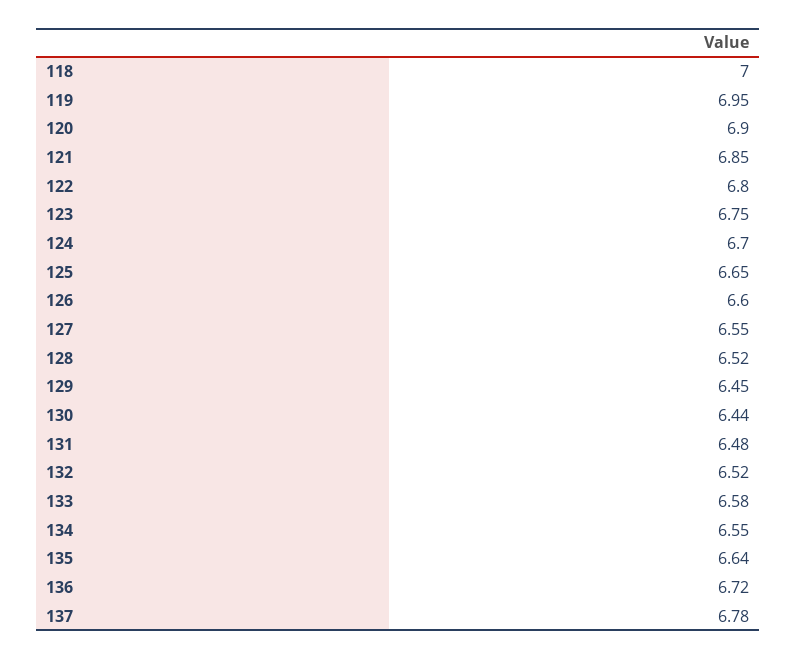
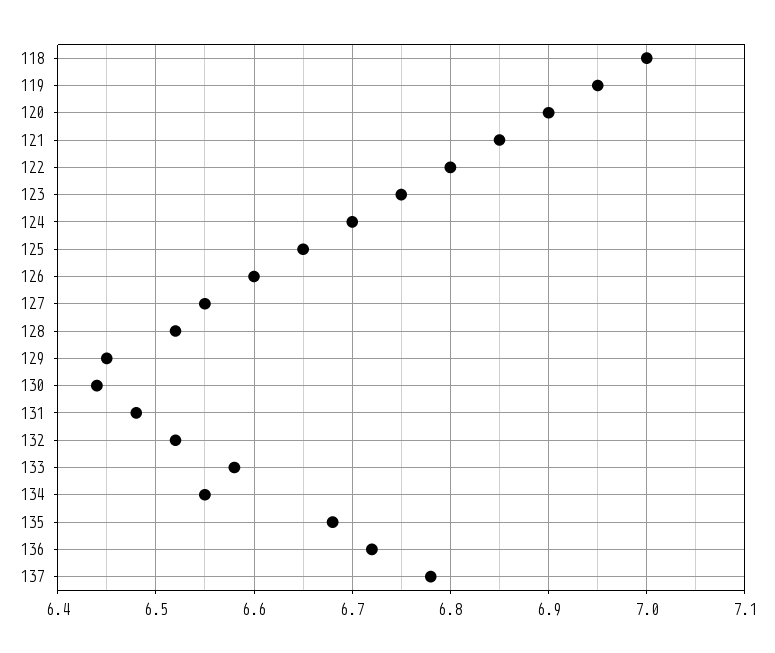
  {
    "118": 7,
    "119": 6.95,
    "120": 6.9,
    "121": 6.85,
    "122": 6.8,
    "123": 6.75,
    "124": 6.7,
    "125": 6.65,
    "126": 6.6,
    "127": 6.55,
    "128": 6.52,
    "129": 6.45,
    "130": 6.44,
    "131": 6.48,
    "132": 6.52,
    "133": 6.58,
    "134": 6.55,
-   "135": 6.64,
+   "135": 6.68,
    "136": 6.72,
    "137": 6.78
  }

